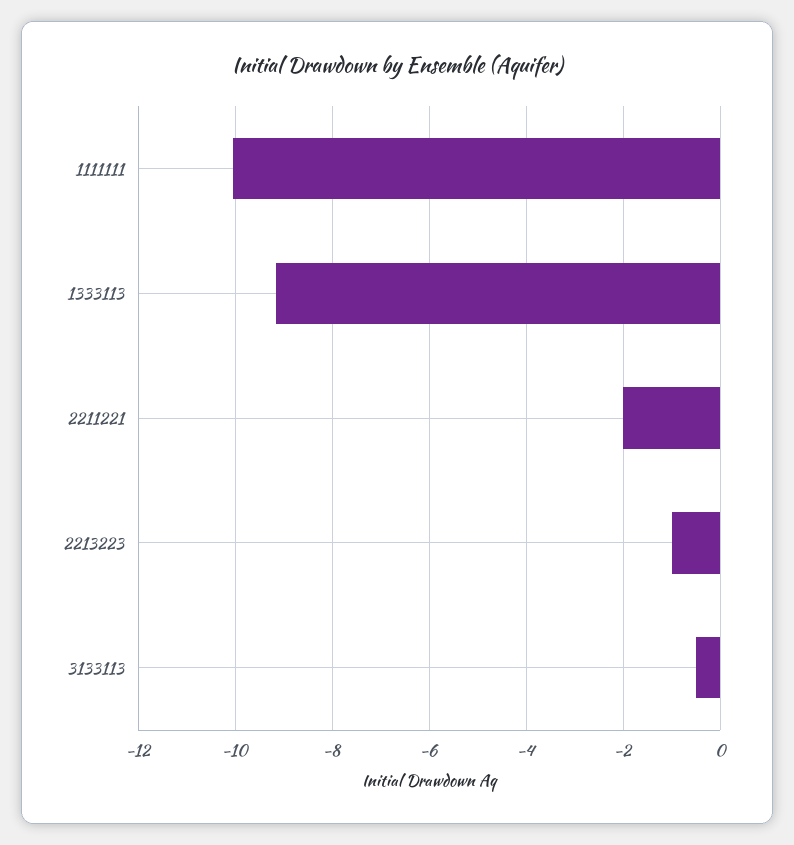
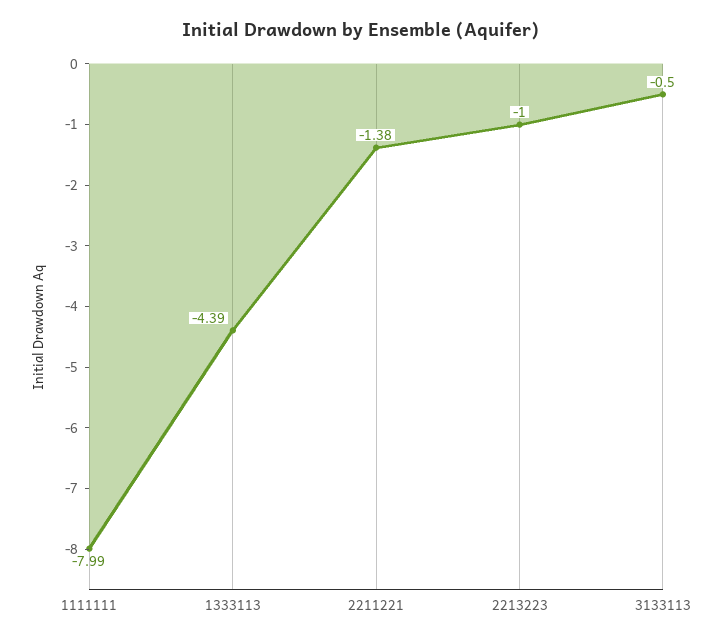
  {
-   "1111111": -10,
+   "1111111": -7.99,
-   "1333113": -9.2,
+   "1333113": -4.39,
-   "2211221": -2,
+   "2211221": -1.38,
    "2213223": -1,
    "3133113": -0.5
  }

